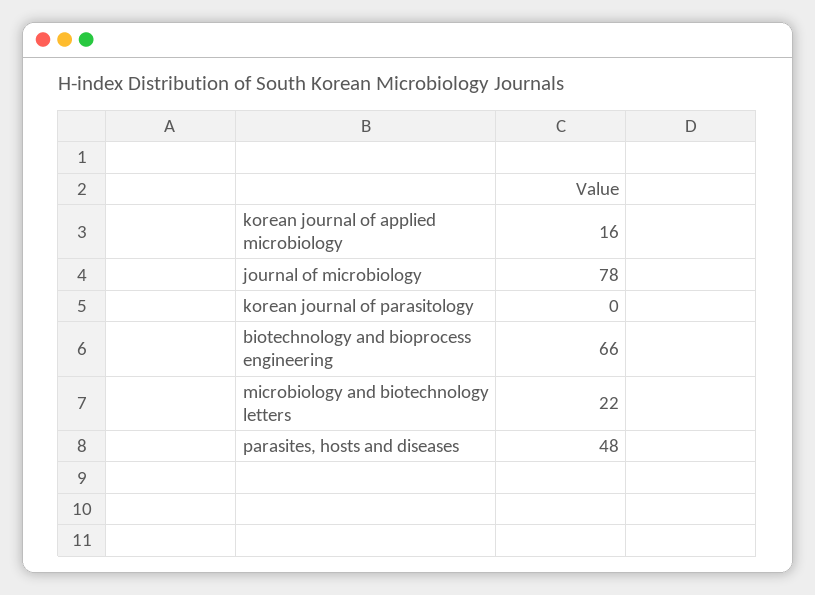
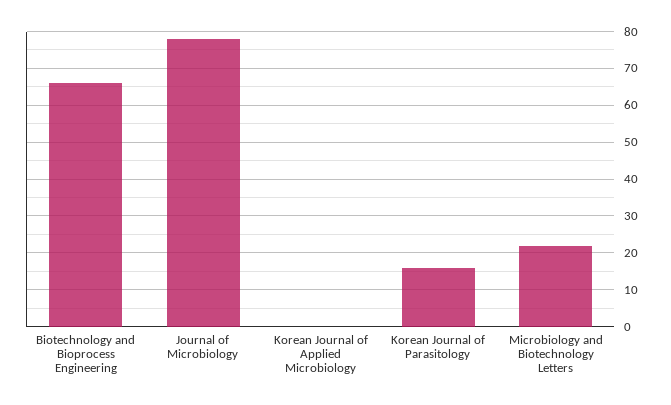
  {
-   "korean journal of applied microbiology": 16,
+   "korean journal of applied microbiology": 0,
    "journal of microbiology": 78,
-   "korean journal of parasitology": 0,
+   "korean journal of parasitology": 15,
    "biotechnology and bioprocess engineering": 66,
-   "microbiology and biotechnology letters": 22,
+   "microbiology and biotechnology letters": 22
-   "parasites, hosts and diseases": 48
  }

